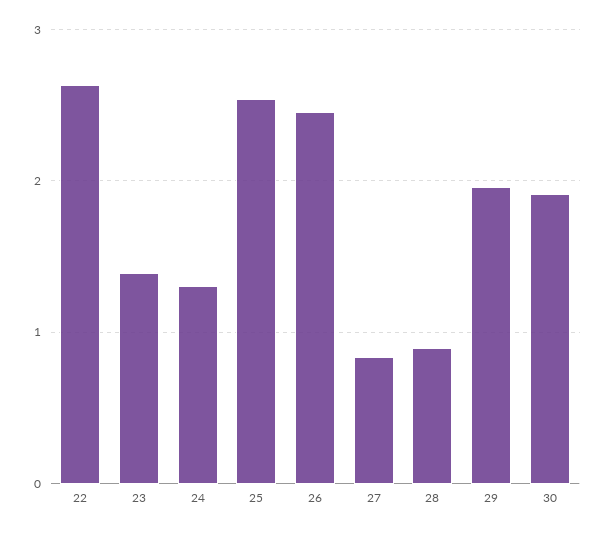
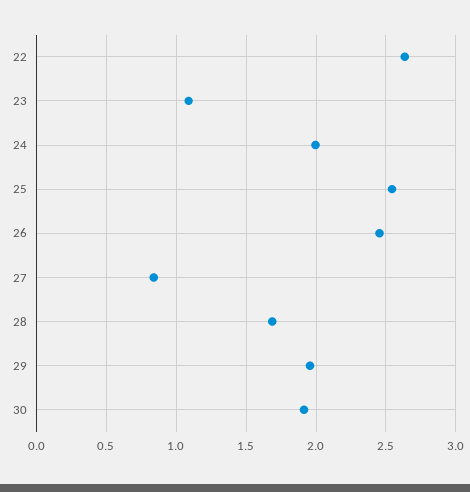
  {
    "22": 2.65,
-   "23": 1.4,
+   "23": 1.1,
-   "24": 1.3,
+   "24": 2,
    "25": 2.55,
    "26": 2.45,
    "27": 0.85,
-   "28": 0.9,
+   "28": 1.7,
    "29": 1.95,
    "30": 1.9
  }

